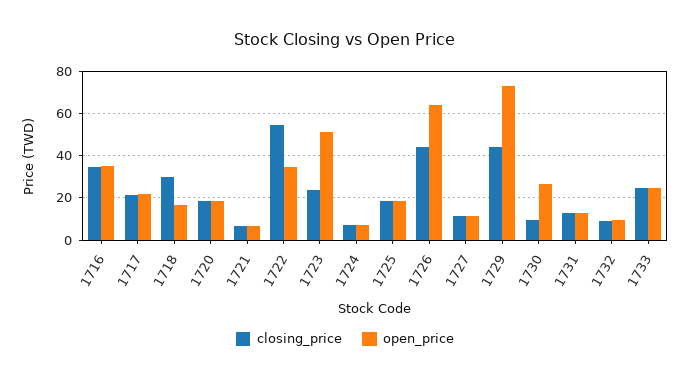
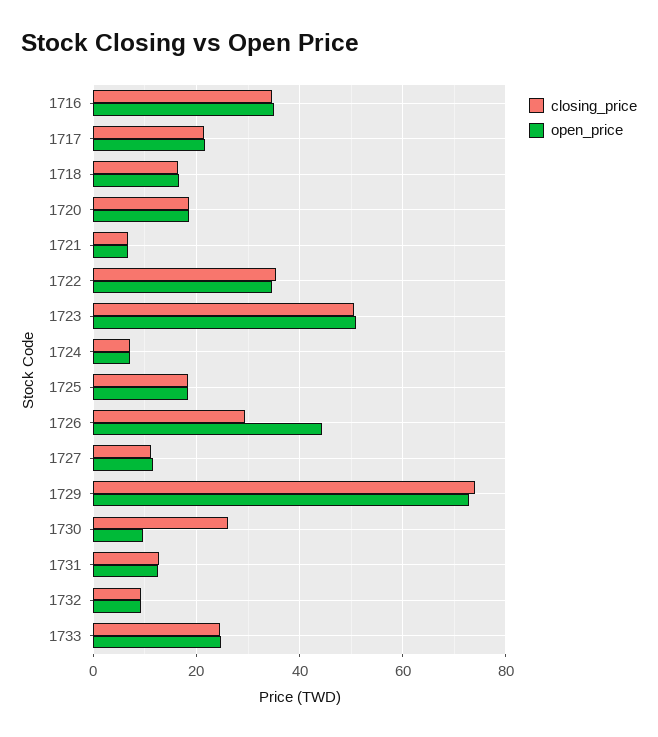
  {
    "closing_price": {
      "1716": 34,
      "1717": 22,
-     "1718": 30,
+     "1718": 16,
      "1720": 18,
      "1721": 6,
-     "1722": 55,
+     "1722": 36,
-     "1723": 25,
+     "1723": 50,
      "1724": 8,
      "1725": 18,
-     "1726": 45,
+     "1726": 30,
      "1727": 12,
-     "1729": 45,
+     "1729": 74,
-     "1730": 10,
+     "1730": 26,
      "1731": 12,
      "1732": 10,
      "1733": 24
    },
    "open_price": {
      "1716": 36,
      "1717": 22,
      "1718": 16,
      "1720": 18,
      "1721": 6,
      "1722": 34,
      "1723": 52,
      "1724": 8,
      "1725": 18,
-     "1726": 65,
+     "1726": 44,
      "1727": 12,
      "1729": 74,
-     "1730": 25,
+     "1730": 10,
      "1731": 12,
      "1732": 10,
      "1733": 24
    }
  }

